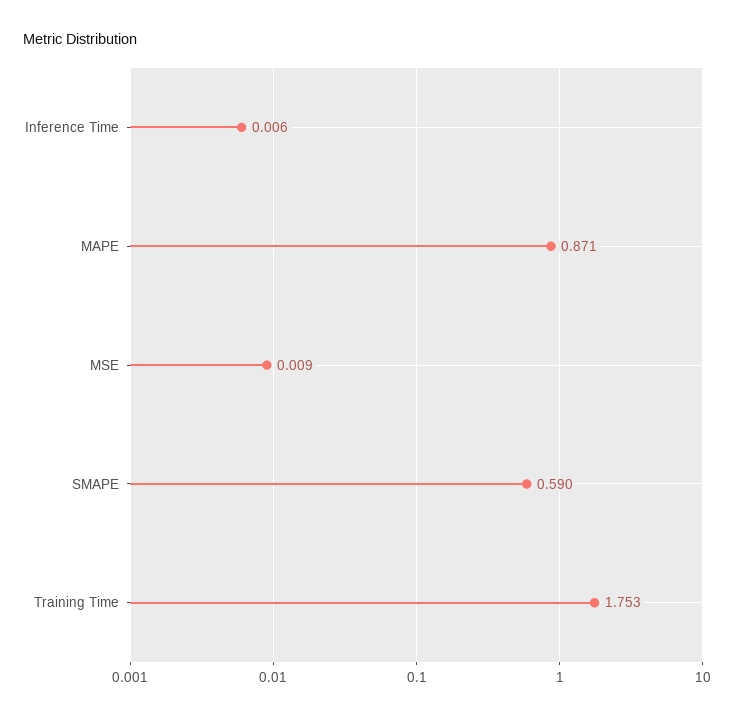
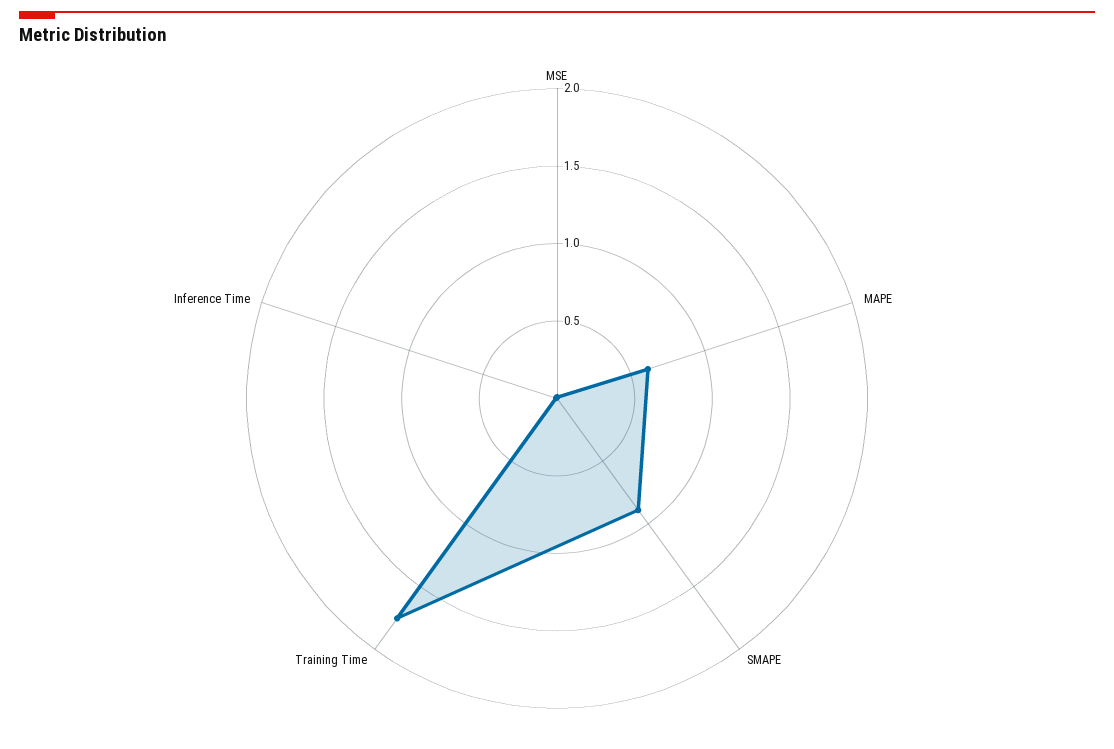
  {
    "Inference Time": 0.006,
-   "MAPE": 0.871,
+   "MAPE": 0.6,
    "MSE": 0.009,
-   "SMAPE": 0.59,
+   "SMAPE": 0.9,
    "Training Time": 1.753
  }

